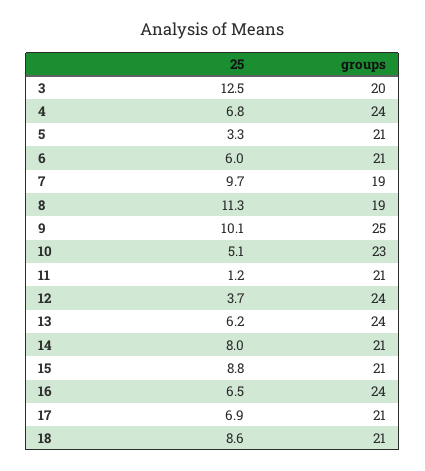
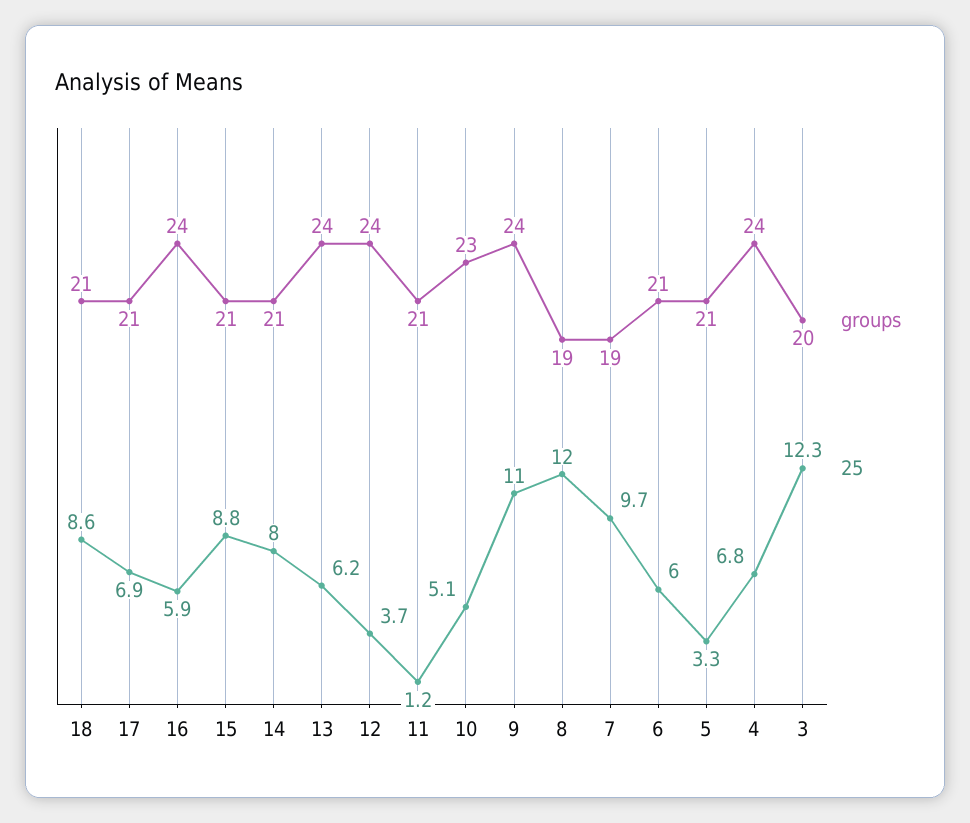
  {
    "25": {
-     "3": 12.5,
+     "3": 12.3,
      "4": 6.8,
      "5": 3.3,
      "6": 6,
      "7": 9.7,
-     "8": 11.3,
+     "8": 12,
-     "9": 10.1,
+     "9": 11,
      "10": 5.1,
      "11": 1.2,
      "12": 3.7,
      "13": 6.2,
      "14": 8,
      "15": 8.8,
-     "16": 6.5,
+     "16": 5.9,
      "17": 6.9,
      "18": 8.6
    },
    "groups": {
      "3": 20,
      "4": 24,
      "5": 21,
      "6": 21,
      "7": 19,
      "8": 19,
-     "9": 25,
+     "9": 24,
      "10": 23,
      "11": 21,
      "12": 24,
      "13": 24,
      "14": 21,
      "15": 21,
      "16": 24,
      "17": 21,
      "18": 21
    }
  }

